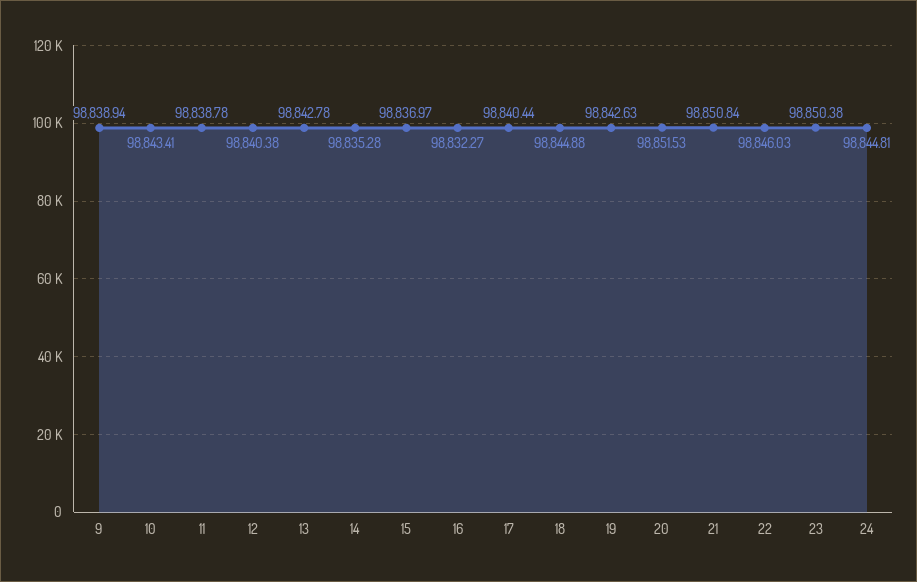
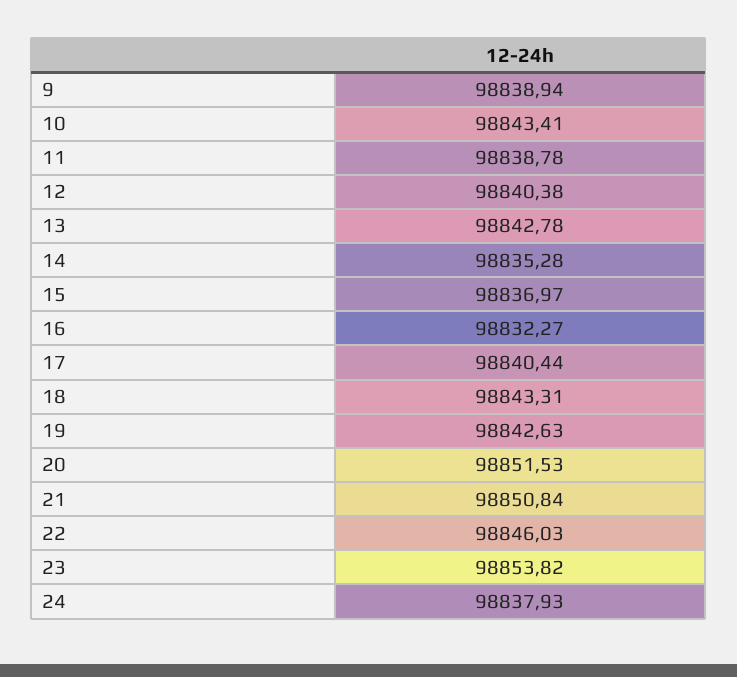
  {
    "9": 98838.94,
    "10": 98843.41,
    "11": 98838.78,
    "12": 98840.38,
    "13": 98842.78,
    "14": 98835.28,
    "15": 98836.97,
    "16": 98832.27,
    "17": 98840.44,
-   "18": 98844.88,
+   "18": 98843.31,
    "19": 98842.63,
    "20": 98851.53,
    "21": 98850.84,
    "22": 98846.03,
-   "23": 98850.38,
+   "23": 98853.82,
-   "24": 98844.81
+   "24": 98837.93
  }

